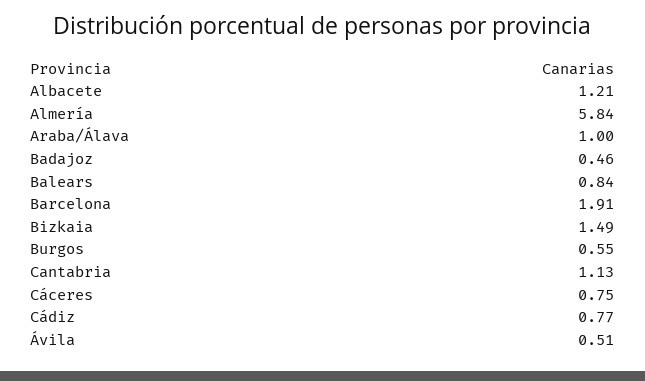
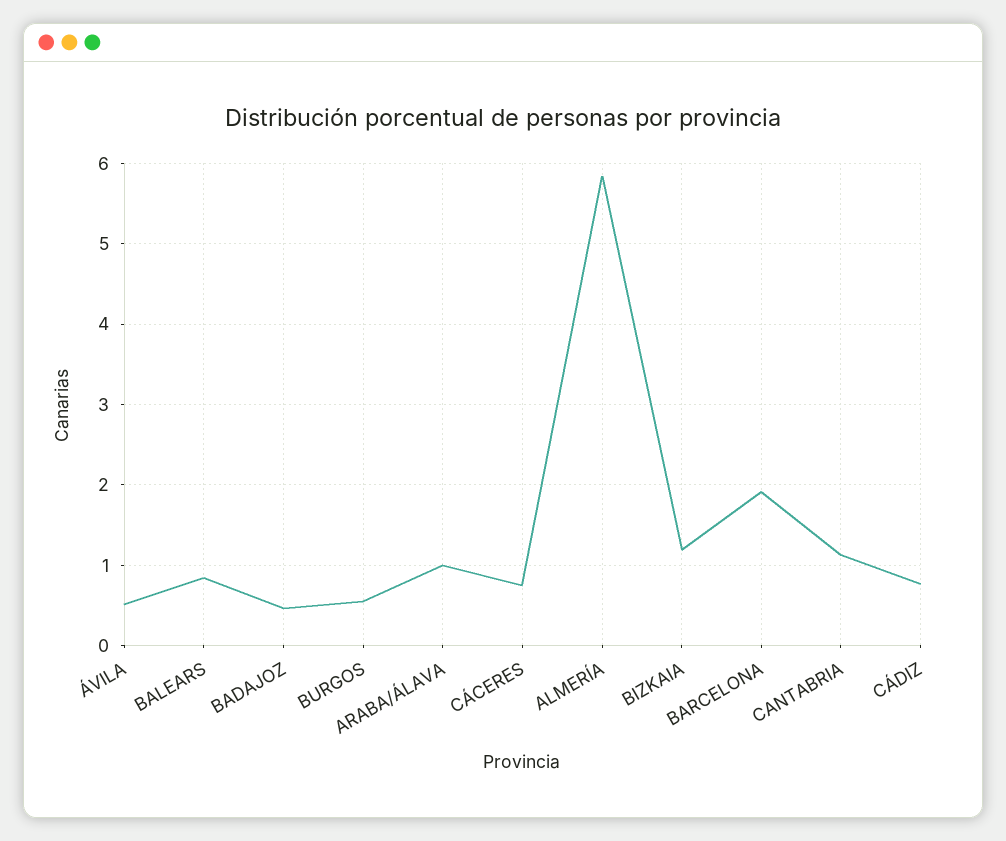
  {
-   "Albacete": 1.21,
    "Almería": 5.84,
    "Araba/Álava": 1,
    "Badajoz": 0.46,
    "Balears": 0.84,
    "Barcelona": 1.91,
-   "Bizkaia": 1.49,
+   "Bizkaia": 1.2,
    "Burgos": 0.55,
    "Cantabria": 1.13,
    "Cáceres": 0.75,
    "Cádiz": 0.77,
    "Ávila": 0.51
  }

